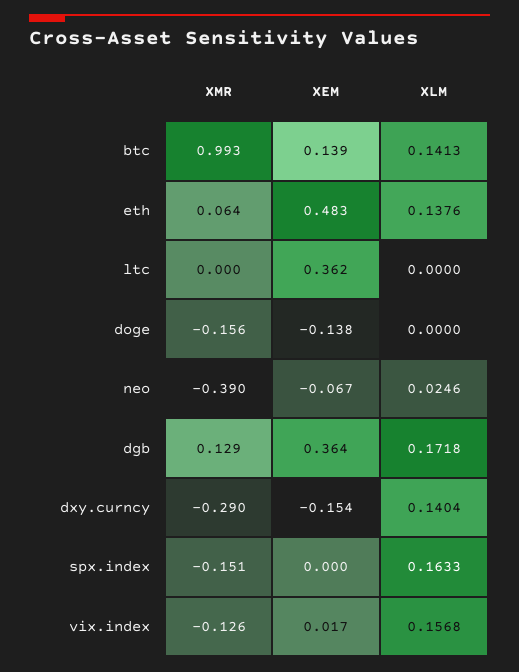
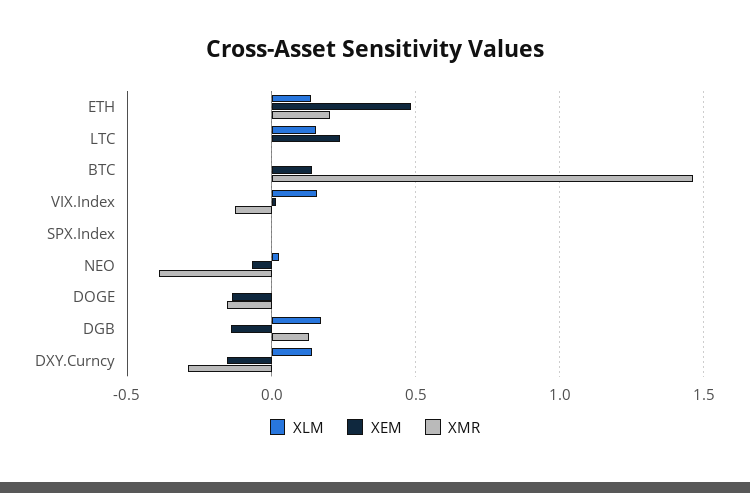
  {
    "XMR": {
-     "btc": 0.993,
+     "btc": 1.45,
-     "eth": 0.064,
+     "eth": 0.2,
      "ltc": 0,
      "doge": -0.156,
      "neo": -0.39,
      "dgb": 0.129,
      "dxy.curncy": -0.29,
-     "spx.index": -0.151,
+     "spx.index": 0,
      "vix.index": -0.126
    },
    "XEM": {
      "btc": 0.139,
      "eth": 0.483,
-     "ltc": 0.362,
+     "ltc": 0.25,
      "doge": -0.138,
      "neo": -0.067,
-     "dgb": 0.364,
+     "dgb": -0.15,
      "dxy.curncy": -0.154,
      "spx.index": 0,
      "vix.index": 0.017
    },
    "XLM": {
-     "btc": 0.1413,
+     "btc": 0,
      "eth": 0.1376,
-     "ltc": 0,
+     "ltc": 0.15,
      "doge": 0,
      "neo": 0.0246,
      "dgb": 0.1718,
      "dxy.curncy": 0.1404,
-     "spx.index": 0.1633,
+     "spx.index": 0,
      "vix.index": 0.1568
    }
  }

